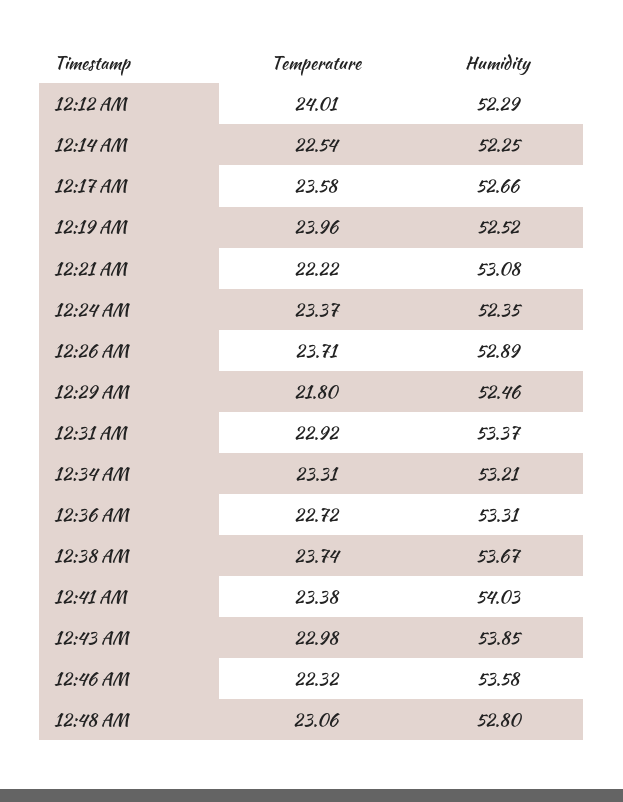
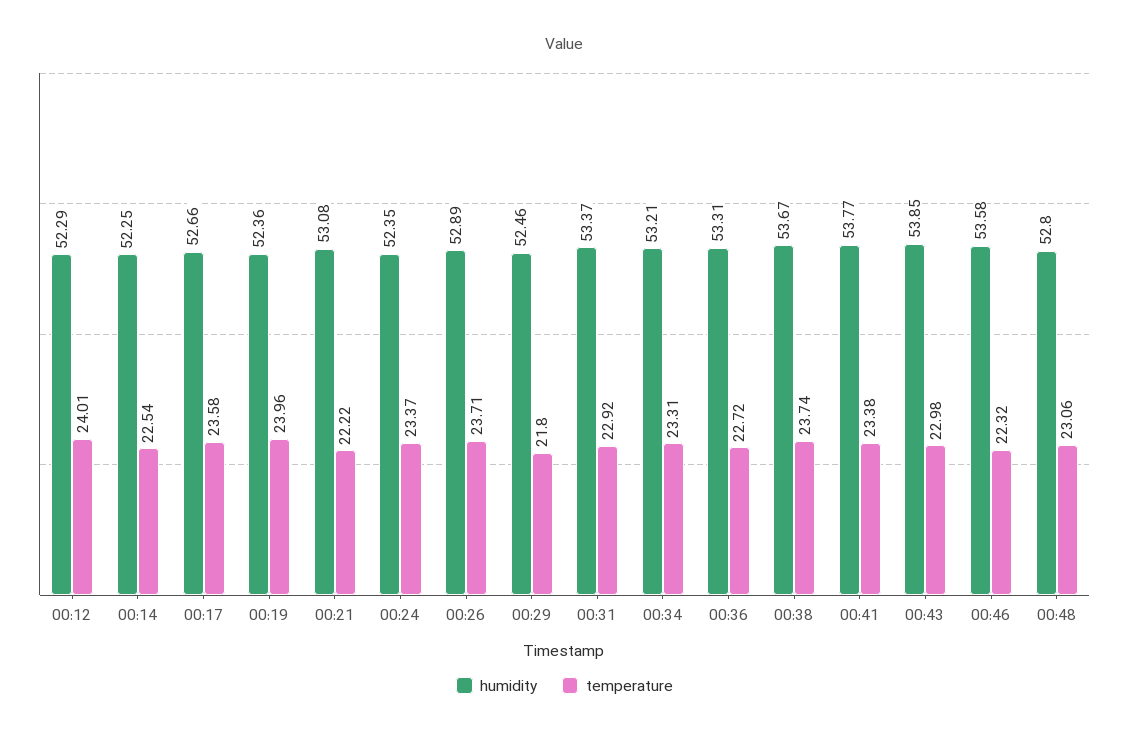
  {
    "Temperature": {
      "12:12 AM": 24.01,
      "12:14 AM": 22.54,
      "12:17 AM": 23.58,
      "12:19 AM": 23.96,
      "12:21 AM": 22.22,
      "12:24 AM": 23.37,
      "12:26 AM": 23.71,
      "12:29 AM": 21.8,
      "12:31 AM": 22.92,
      "12:34 AM": 23.31,
      "12:36 AM": 22.72,
      "12:38 AM": 23.74,
      "12:41 AM": 23.38,
      "12:43 AM": 22.98,
      "12:46 AM": 22.32,
      "12:48 AM": 23.06
    },
    "Humidity": {
      "12:12 AM": 52.29,
      "12:14 AM": 52.25,
      "12:17 AM": 52.66,
-     "12:19 AM": 52.52,
+     "12:19 AM": 52.36,
      "12:21 AM": 53.08,
      "12:24 AM": 52.35,
      "12:26 AM": 52.89,
      "12:29 AM": 52.46,
      "12:31 AM": 53.37,
      "12:34 AM": 53.21,
      "12:36 AM": 53.31,
      "12:38 AM": 53.67,
-     "12:41 AM": 54.03,
+     "12:41 AM": 53.77,
      "12:43 AM": 53.85,
      "12:46 AM": 53.58,
      "12:48 AM": 52.8
    }
  }

